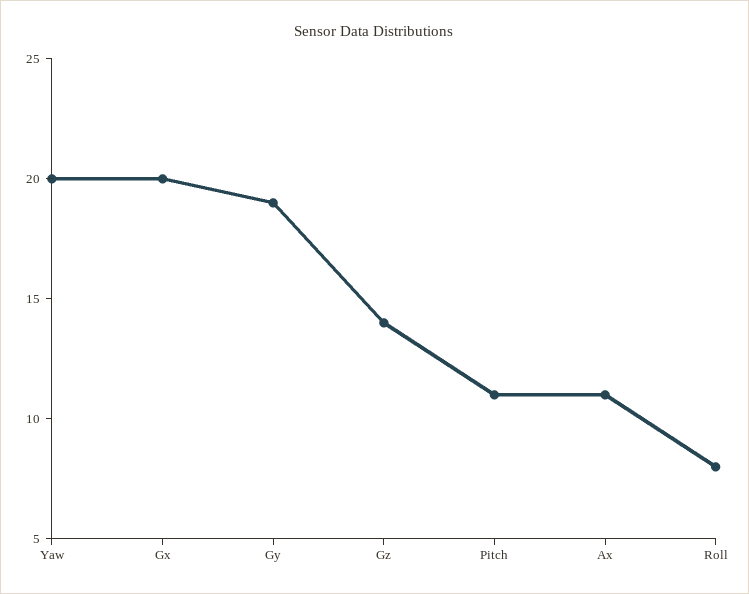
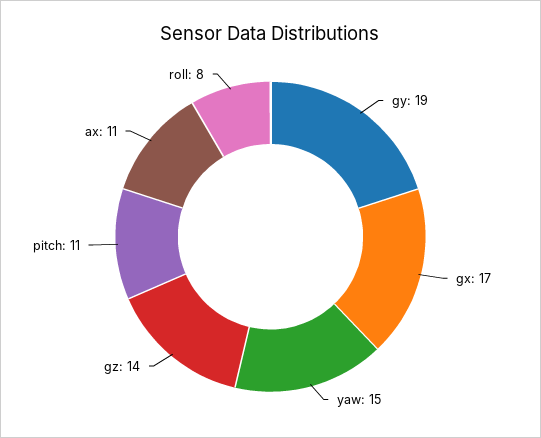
  {
-   "Yaw": 20,
+   "Yaw": 15,
-   "Gx": 20,
+   "Gx": 17,
    "Gy": 19,
    "Gz": 14,
    "Pitch": 11,
    "Ax": 11,
    "Roll": 8
  }

